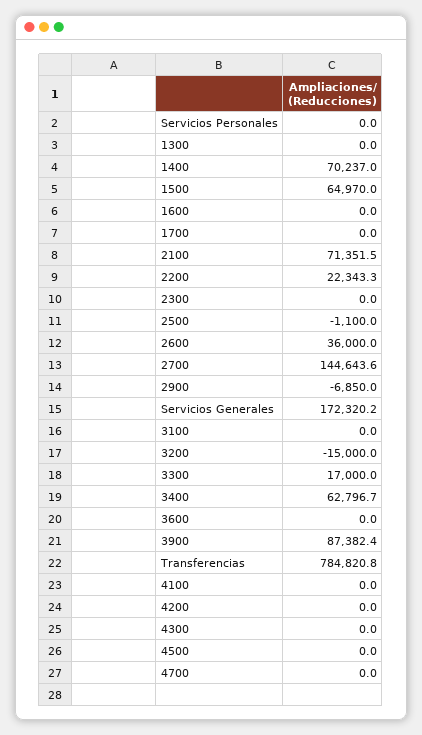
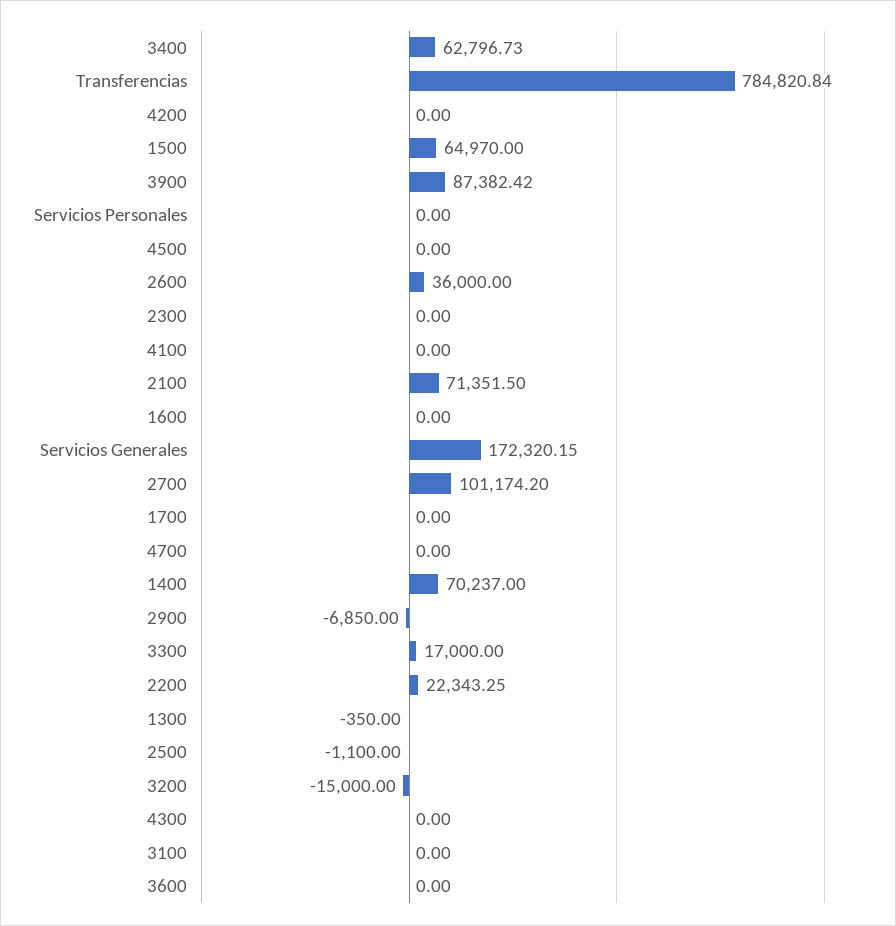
  {
    "Servicios Personales": 0,
-   "1300": 0,
+   "1300": -350,
    "1400": 70237,
    "1500": 64970,
    "1600": 0,
    "1700": 0,
    "2100": 71351.5,
    "2200": 22343.25,
    "2300": 0,
    "2500": -1100,
    "2600": 36000,
-   "2700": 144643.6,
+   "2700": 101174.2,
    "2900": -6850,
    "Servicios Generales": 172320.15,
    "3100": 0,
    "3200": -15000,
    "3300": 17000,
    "3400": 62796.73,
    "3600": 0,
    "3900": 87382.42,
    "Transferencias": 784820.84,
    "4100": 0,
    "4200": 0,
    "4300": 0,
    "4500": 0,
    "4700": 0
  }

